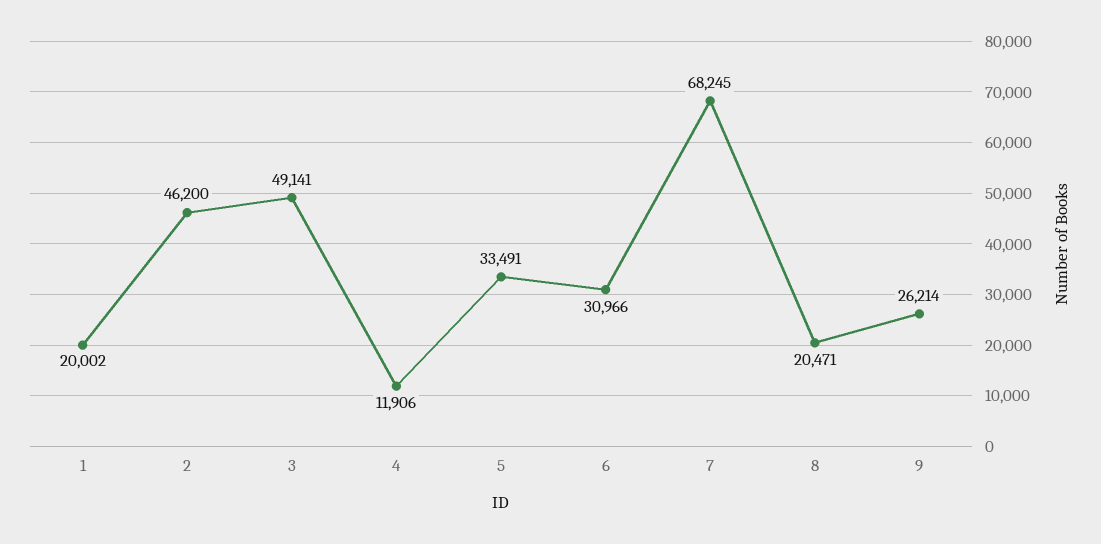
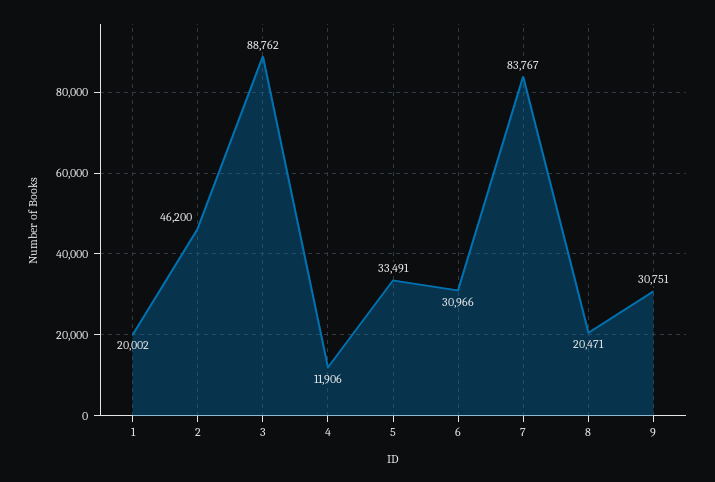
  {
    "1": 20002,
    "2": 46200,
-   "3": 49141,
+   "3": 88762,
    "4": 11906,
    "5": 33491,
    "6": 30966,
-   "7": 68245,
+   "7": 83767,
    "8": 20471,
-   "9": 26214
+   "9": 30751
  }

